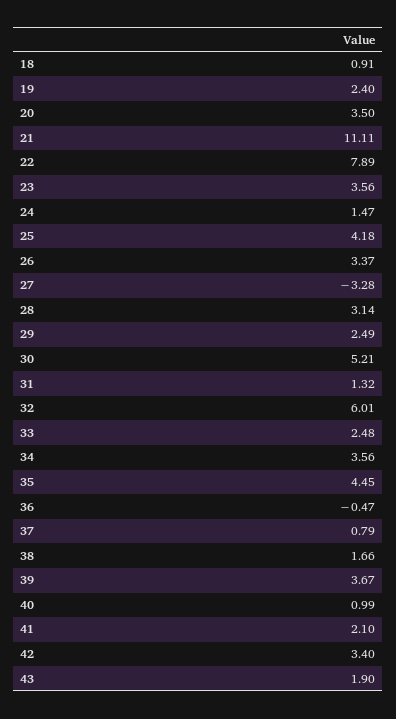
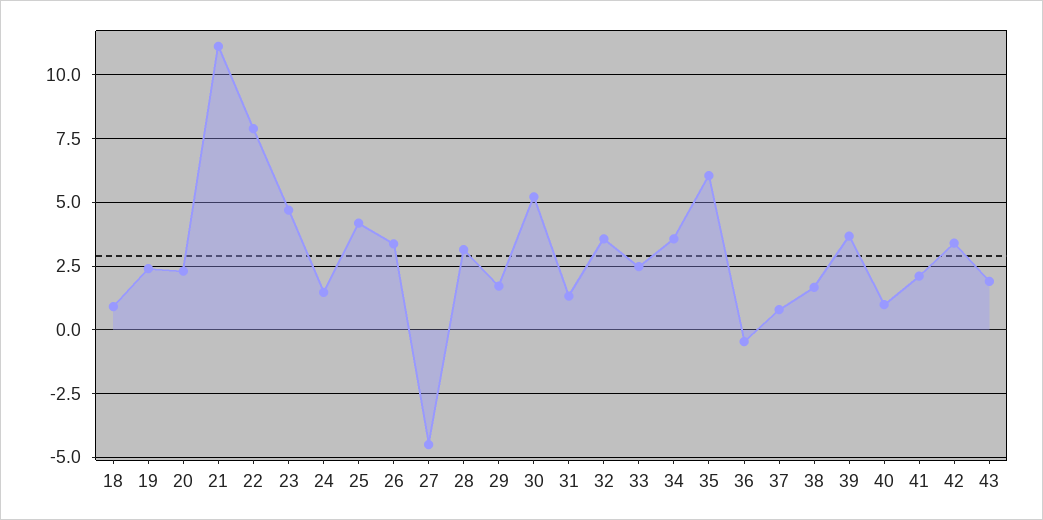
  {
    "18": 0.91,
    "19": 2.4,
-   "20": 3.5,
+   "20": 2.25,
    "21": 11.11,
    "22": 7.89,
-   "23": 3.56,
+   "23": 4.75,
    "24": 1.47,
    "25": 4.18,
    "26": 3.37,
-   "27": -3.28,
+   "27": -4.5,
    "28": 3.14,
-   "29": 2.49,
+   "29": 1.75,
    "30": 5.21,
    "31": 1.32,
-   "32": 6.01,
+   "32": 3.5,
    "33": 2.48,
    "34": 3.56,
-   "35": 4.45,
+   "35": 6,
    "36": -0.47,
    "37": 0.79,
    "38": 1.66,
    "39": 3.67,
    "40": 0.99,
    "41": 2.1,
    "42": 3.4,
    "43": 1.9
  }

